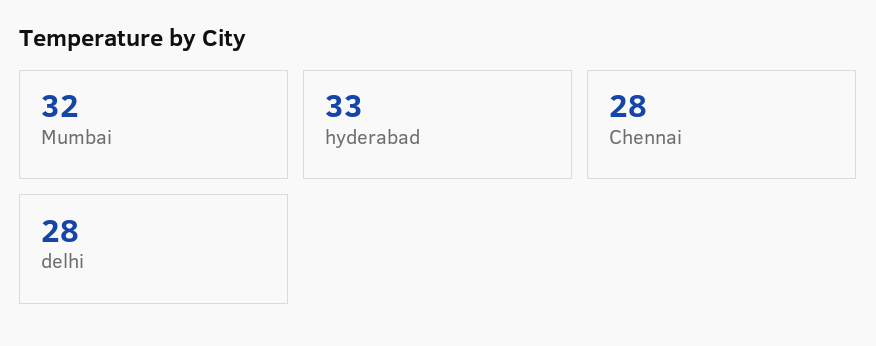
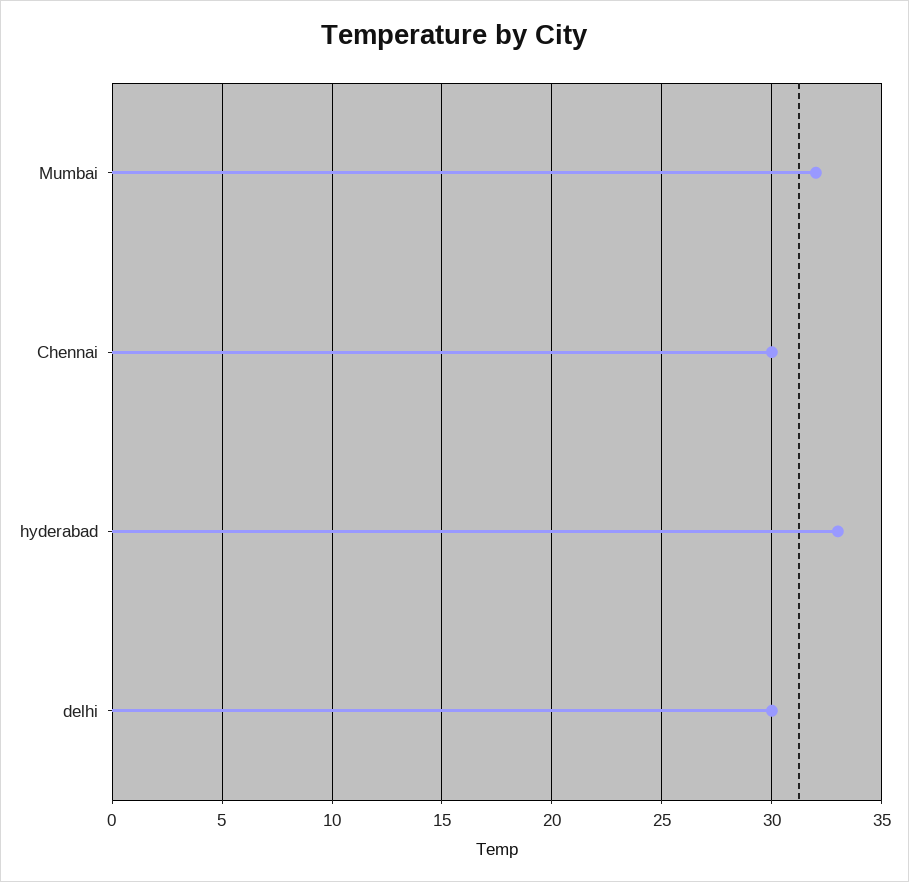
  {
    "Mumbai": 32,
    "hyderabad": 33,
-   "Chennai": 28,
+   "Chennai": 30,
-   "delhi": 28
+   "delhi": 30
  }

